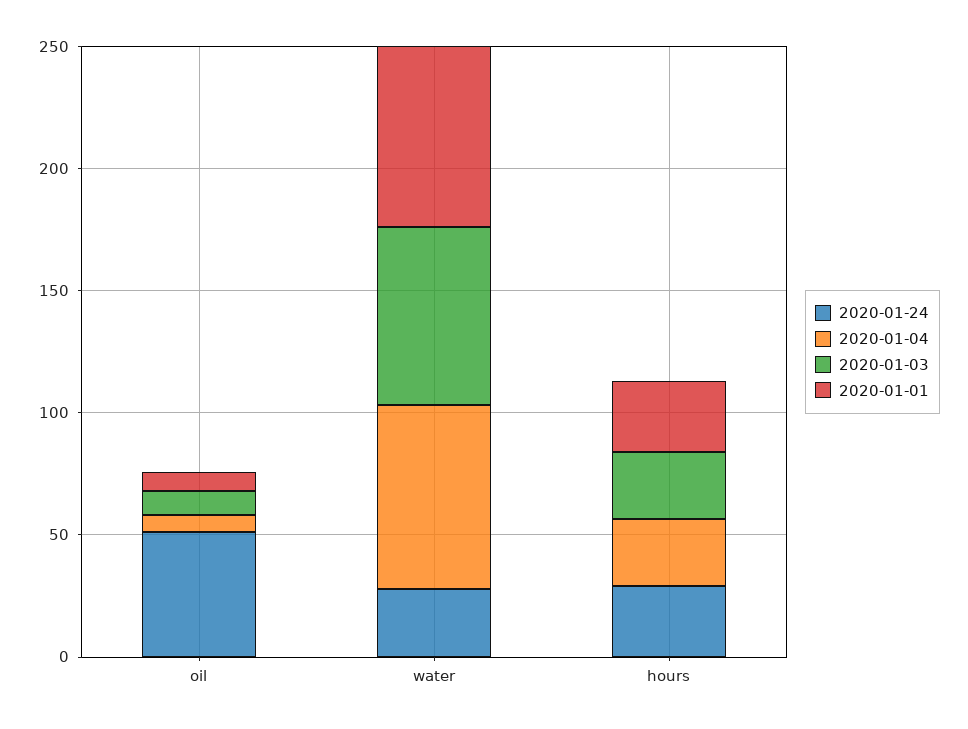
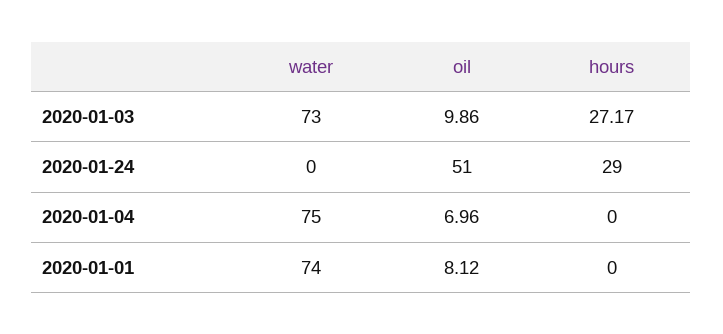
  {
    "2020-01-24": {
      "oil": 51,
-     "water": 30,
+     "water": 0,
      "hours": 29
    },
    "2020-01-04": {
      "oil": 6.96,
      "water": 75,
-     "hours": 30
+     "hours": 0
    },
    "2020-01-03": {
      "oil": 9.86,
      "water": 73,
      "hours": 27.17
    },
    "2020-01-01": {
      "oil": 8.12,
      "water": 74,
-     "hours": 30
+     "hours": 0
    }
  }

